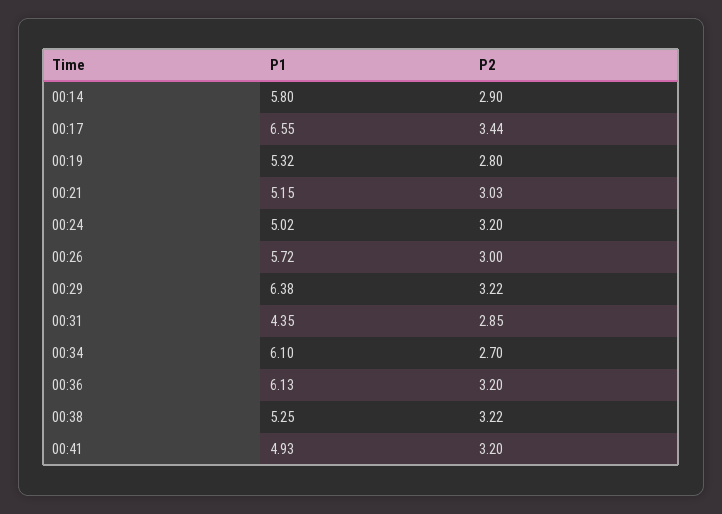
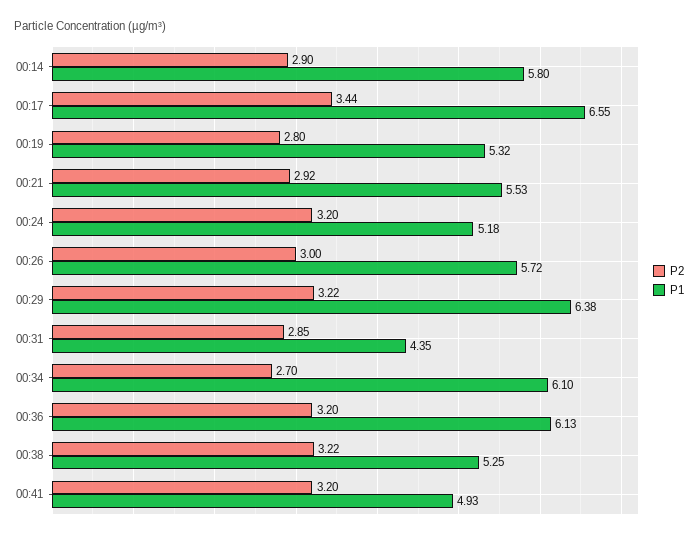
  {
    "P1": {
      "00:14": 5.8,
      "00:17": 6.55,
      "00:19": 5.32,
-     "00:21": 5.15,
+     "00:21": 5.53,
-     "00:24": 5.02,
+     "00:24": 5.18,
      "00:26": 5.72,
      "00:29": 6.38,
      "00:31": 4.35,
      "00:34": 6.1,
      "00:36": 6.13,
      "00:38": 5.25,
      "00:41": 4.93
    },
    "P2": {
      "00:14": 2.9,
      "00:17": 3.44,
      "00:19": 2.8,
-     "00:21": 3.03,
+     "00:21": 2.92,
      "00:24": 3.2,
      "00:26": 3,
      "00:29": 3.22,
      "00:31": 2.85,
      "00:34": 2.7,
      "00:36": 3.2,
      "00:38": 3.22,
      "00:41": 3.2
    }
  }

